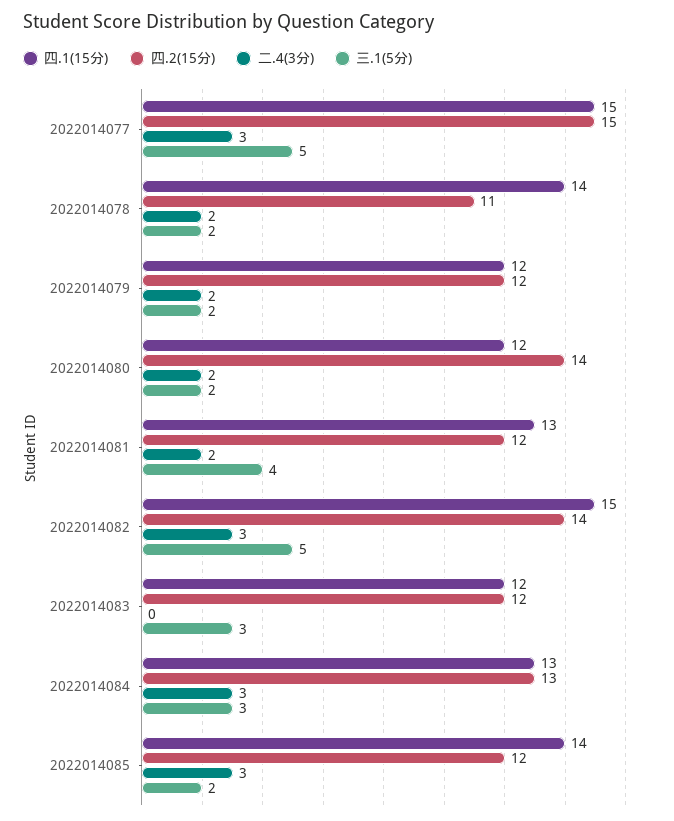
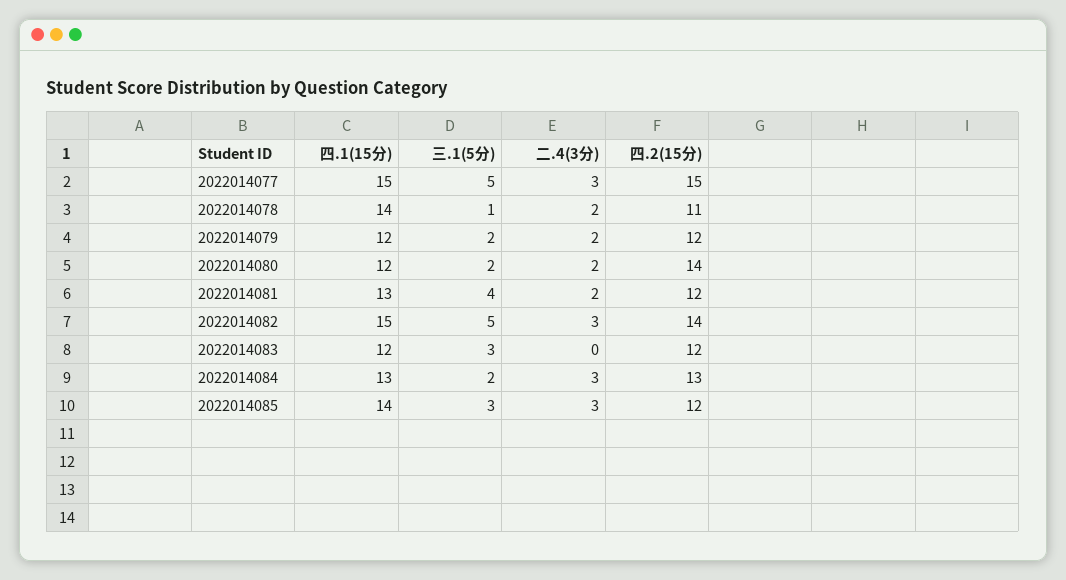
  {
    "四.1(15分)": {
      "2022014077": 15,
      "2022014078": 14,
      "2022014079": 12,
      "2022014080": 12,
      "2022014081": 13,
      "2022014082": 15,
      "2022014083": 12,
      "2022014084": 13,
      "2022014085": 14
    },
    "四.2(15分)": {
      "2022014077": 15,
      "2022014078": 11,
      "2022014079": 12,
      "2022014080": 14,
      "2022014081": 12,
      "2022014082": 14,
      "2022014083": 12,
      "2022014084": 13,
      "2022014085": 12
    },
    "二.4(3分)": {
      "2022014077": 3,
      "2022014078": 2,
      "2022014079": 2,
      "2022014080": 2,
      "2022014081": 2,
      "2022014082": 3,
      "2022014083": 0,
      "2022014084": 3,
      "2022014085": 3
    },
    "三.1(5分)": {
      "2022014077": 5,
-     "2022014078": 2,
+     "2022014078": 1,
      "2022014079": 2,
      "2022014080": 2,
      "2022014081": 4,
      "2022014082": 5,
      "2022014083": 3,
-     "2022014084": 3,
+     "2022014084": 2,
-     "2022014085": 2
+     "2022014085": 3
    }
  }

